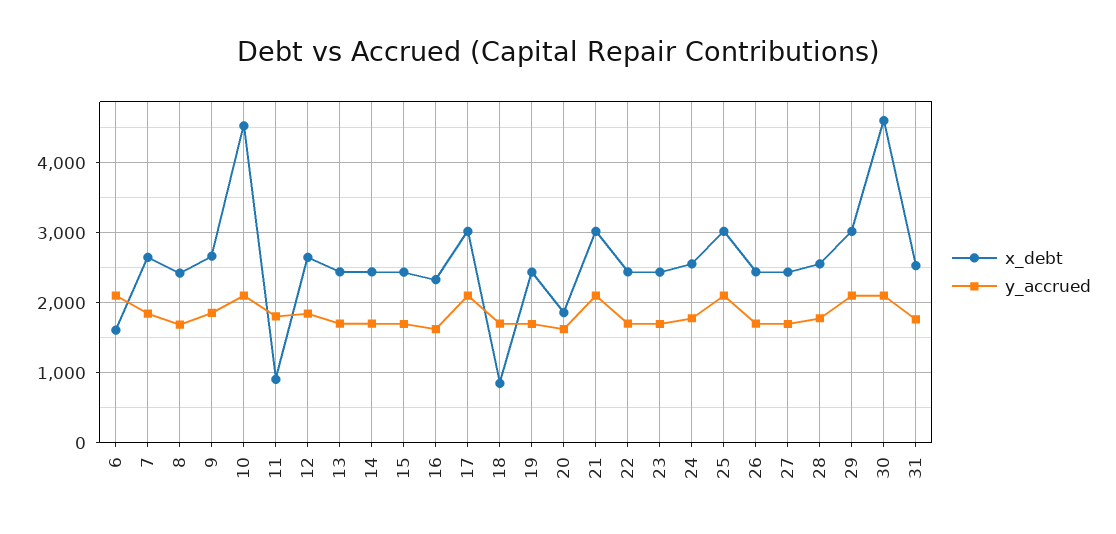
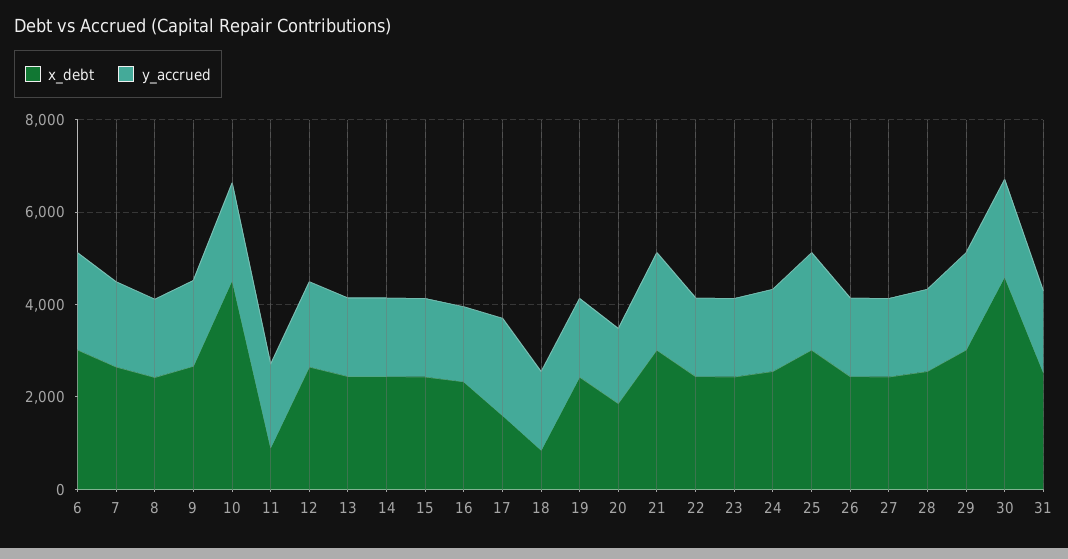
  {
    "x_debt": {
-     "6": 1600,
+     "6": 3000,
      "7": 2600,
      "8": 2400,
      "9": 2700,
      "10": 4500,
      "11": 900,
      "12": 2600,
      "13": 2400,
      "14": 2400,
      "15": 2400,
      "16": 2300,
-     "17": 3000,
+     "17": 1500,
      "18": 800,
      "19": 2400,
      "20": 1900,
      "21": 3000,
      "22": 2400,
      "23": 2400,
      "24": 2600,
      "25": 3000,
      "26": 2400,
      "27": 2400,
      "28": 2600,
      "29": 3000,
      "30": 4600,
      "31": 2500
    },
    "y_accrued": {
      "6": 2100,
      "7": 1800,
      "8": 1700,
      "9": 1900,
      "10": 2100,
      "11": 1800,
      "12": 1800,
      "13": 1700,
      "14": 1700,
      "15": 1700,
      "16": 1600,
      "17": 2100,
      "18": 1700,
      "19": 1700,
      "20": 1600,
      "21": 2100,
      "22": 1700,
      "23": 1700,
      "24": 1800,
      "25": 2100,
      "26": 1700,
      "27": 1700,
      "28": 1800,
      "29": 2100,
      "30": 2100,
      "31": 1800
    }
  }

